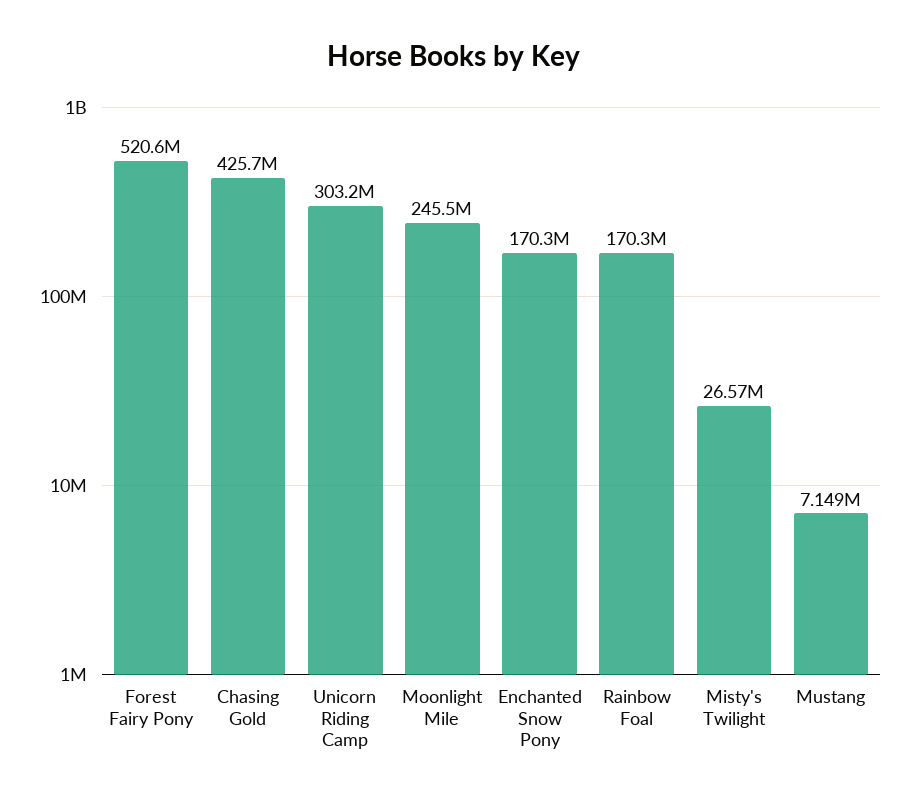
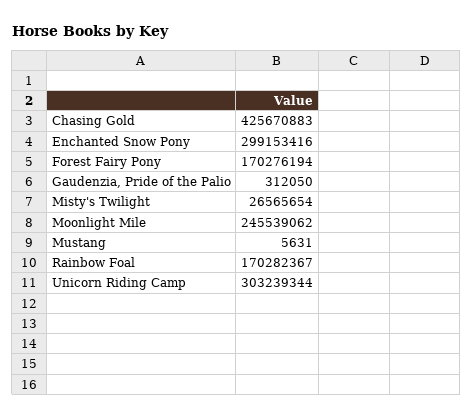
  {
-   "Forest Fairy Pony": 520600000,
+   "Forest Fairy Pony": 170276194,
    "Chasing Gold": 425670883,
    "Unicorn Riding Camp": 303239344,
    "Moonlight Mile": 245539062,
-   "Enchanted Snow Pony": 170300000,
+   "Enchanted Snow Pony": 299153416,
    "Rainbow Foal": 170282367,
    "Misty's Twilight": 26565654,
-   "Mustang": 7149000
+   "Mustang": 5631,
+   "Gaudenzia, Pride of the Palio": 312050
  }

